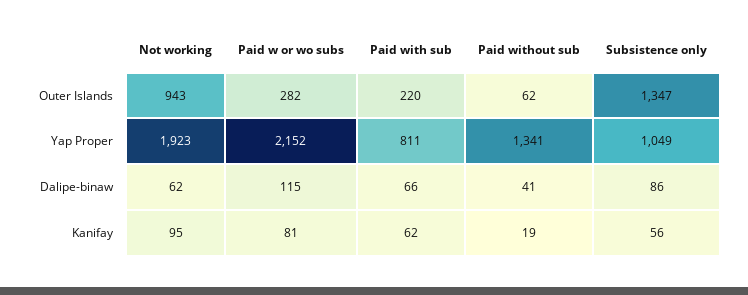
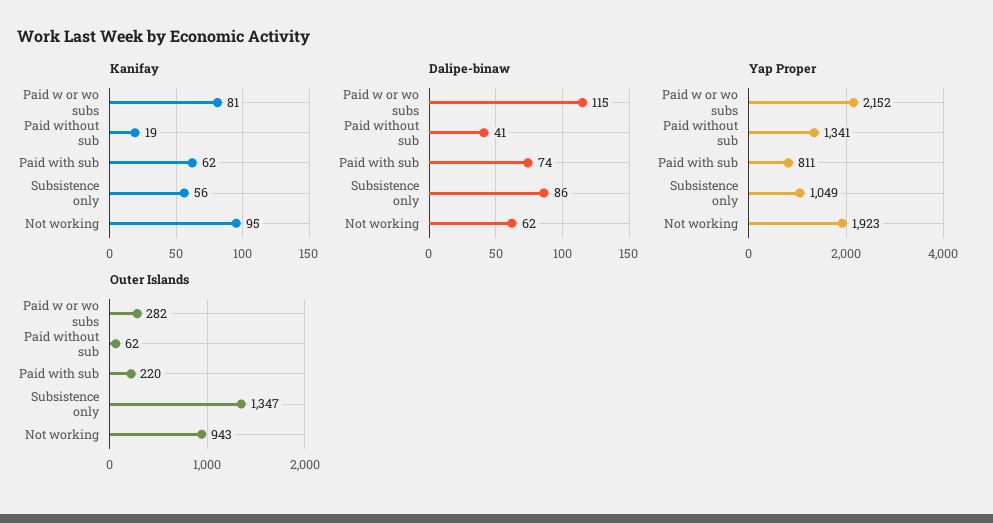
  {
    "Outer Islands": {
      "Not working": 943,
      "Paid w or wo subs": 282,
      "Paid with sub": 220,
      "Paid without sub": 62,
      "Subsistence only": 1347
    },
    "Yap Proper": {
      "Not working": 1923,
      "Paid w or wo subs": 2152,
      "Paid with sub": 811,
      "Paid without sub": 1341,
      "Subsistence only": 1049
    },
    "Dalipe-binaw": {
      "Not working": 62,
      "Paid w or wo subs": 115,
-     "Paid with sub": 66,
+     "Paid with sub": 74,
      "Paid without sub": 41,
      "Subsistence only": 86
    },
    "Kanifay": {
      "Not working": 95,
      "Paid w or wo subs": 81,
      "Paid with sub": 62,
      "Paid without sub": 19,
      "Subsistence only": 56
    }
  }

